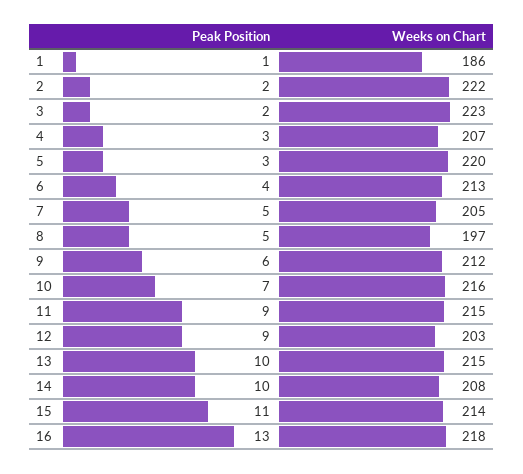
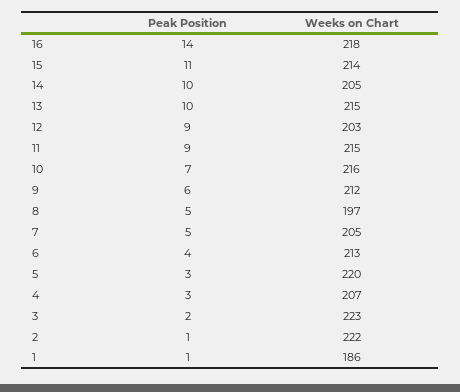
  {
    "Peak Position": {
      "1": 1,
-     "2": 2,
+     "2": 1,
      "3": 2,
      "4": 3,
      "5": 3,
      "6": 4,
      "7": 5,
      "8": 5,
      "9": 6,
      "10": 7,
      "11": 9,
      "12": 9,
      "13": 10,
      "14": 10,
      "15": 11,
-     "16": 13
+     "16": 14
    },
    "Weeks on Chart": {
      "1": 186,
      "2": 222,
      "3": 223,
      "4": 207,
      "5": 220,
      "6": 213,
      "7": 205,
      "8": 197,
      "9": 212,
      "10": 216,
      "11": 215,
      "12": 203,
      "13": 215,
-     "14": 208,
+     "14": 205,
      "15": 214,
      "16": 218
    }
  }

